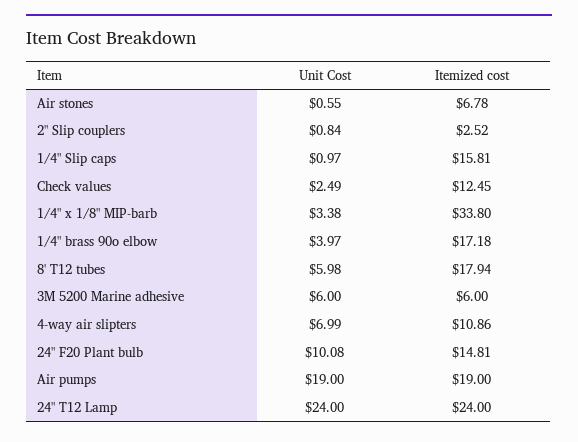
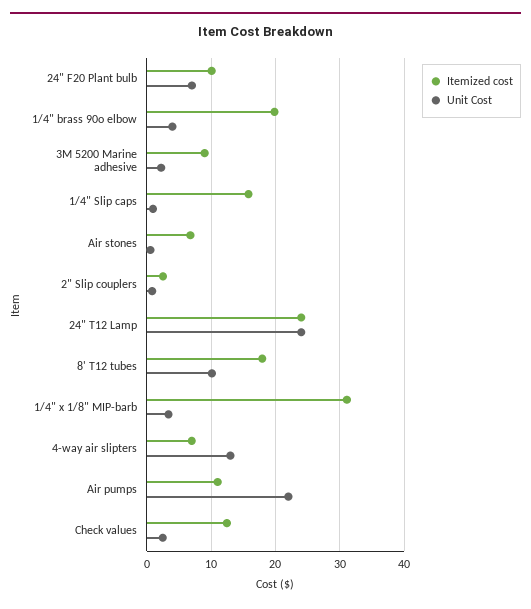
  {
    "Unit Cost": {
      "Air stones": 0.55,
      "2\" Slip couplers": 0.84,
      "1/4\" Slip caps": 0.97,
      "Check values": 2.49,
      "1/4\" x 1/8\" MIP-barb": 3.38,
      "1/4\" brass 90o elbow": 3.97,
-     "8' T12 tubes": 5.98,
+     "8' T12 tubes": 10,
-     "3M 5200 Marine adhesive": 6,
+     "3M 5200 Marine adhesive": 2,
-     "4-way air slipters": 6.99,
+     "4-way air slipters": 13,
-     "24\" F20 Plant bulb": 10.08,
+     "24\" F20 Plant bulb": 7,
-     "Air pumps": 19,
+     "Air pumps": 22,
      "24\" T12 Lamp": 24
    },
    "Itemized cost": {
      "Air stones": 6.78,
      "2\" Slip couplers": 2.52,
      "1/4\" Slip caps": 15.81,
      "Check values": 12.45,
-     "1/4\" x 1/8\" MIP-barb": 33.8,
+     "1/4\" x 1/8\" MIP-barb": 31,
-     "1/4\" brass 90o elbow": 17.18,
+     "1/4\" brass 90o elbow": 20,
      "8' T12 tubes": 17.94,
-     "3M 5200 Marine adhesive": 6,
+     "3M 5200 Marine adhesive": 9,
-     "4-way air slipters": 10.86,
+     "4-way air slipters": 7,
-     "24\" F20 Plant bulb": 14.81,
+     "24\" F20 Plant bulb": 10,
-     "Air pumps": 19,
+     "Air pumps": 11,
      "24\" T12 Lamp": 24
    }
  }

